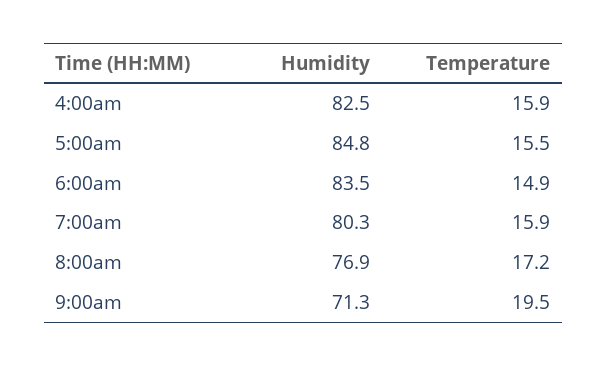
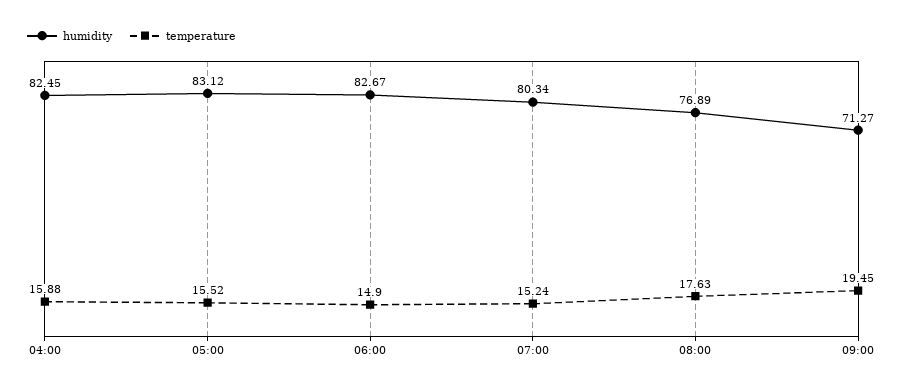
  {
    "Humidity": {
      "4:00am": 82.45,
-     "5:00am": 84.8,
+     "5:00am": 83.12,
-     "6:00am": 83.5,
+     "6:00am": 82.67,
      "7:00am": 80.34,
      "8:00am": 76.89,
      "9:00am": 71.27
    },
    "Temperature": {
      "4:00am": 15.88,
      "5:00am": 15.52,
      "6:00am": 14.9,
-     "7:00am": 15.9,
+     "7:00am": 15.24,
-     "8:00am": 17.2,
+     "8:00am": 17.63,
      "9:00am": 19.45
    }
  }

